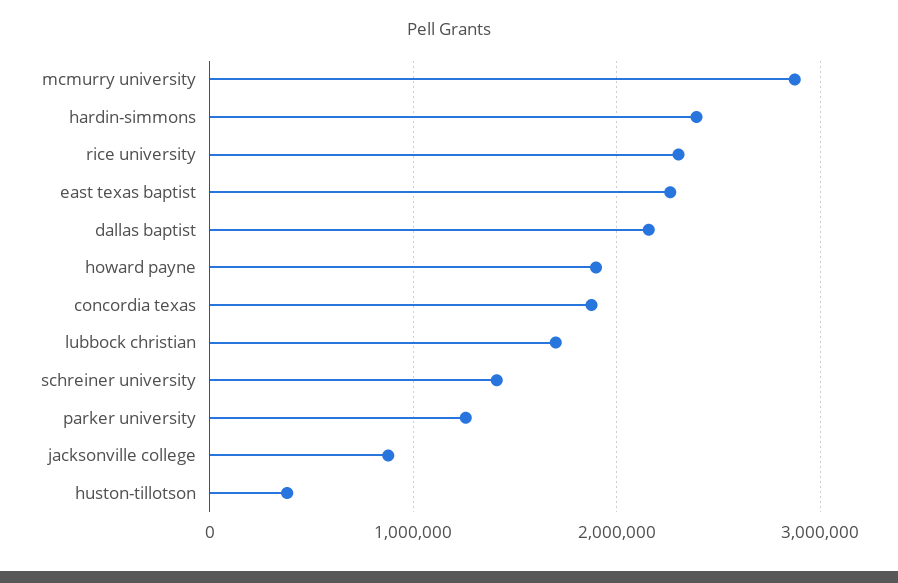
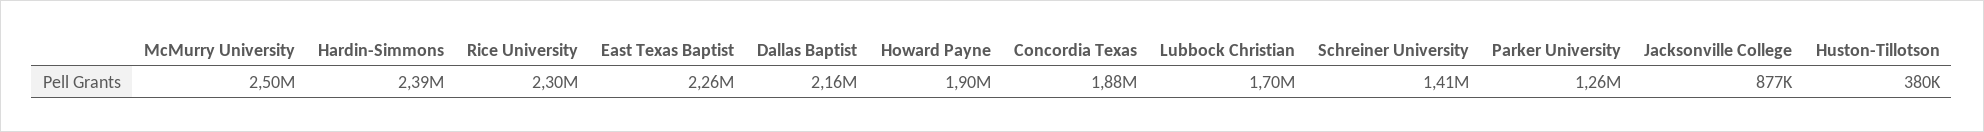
  {
-   "mcmurry university": 2900000,
+   "mcmurry university": 2500000,
    "hardin-simmons": 2390000,
    "rice university": 2300000,
    "east texas baptist": 2260000,
    "dallas baptist": 2160000,
    "howard payne": 1900000,
    "concordia texas": 1880000,
    "lubbock christian": 1700000,
    "schreiner university": 1410000,
    "parker university": 1260000,
    "jacksonville college": 877000,
    "huston-tillotson": 380000
  }

